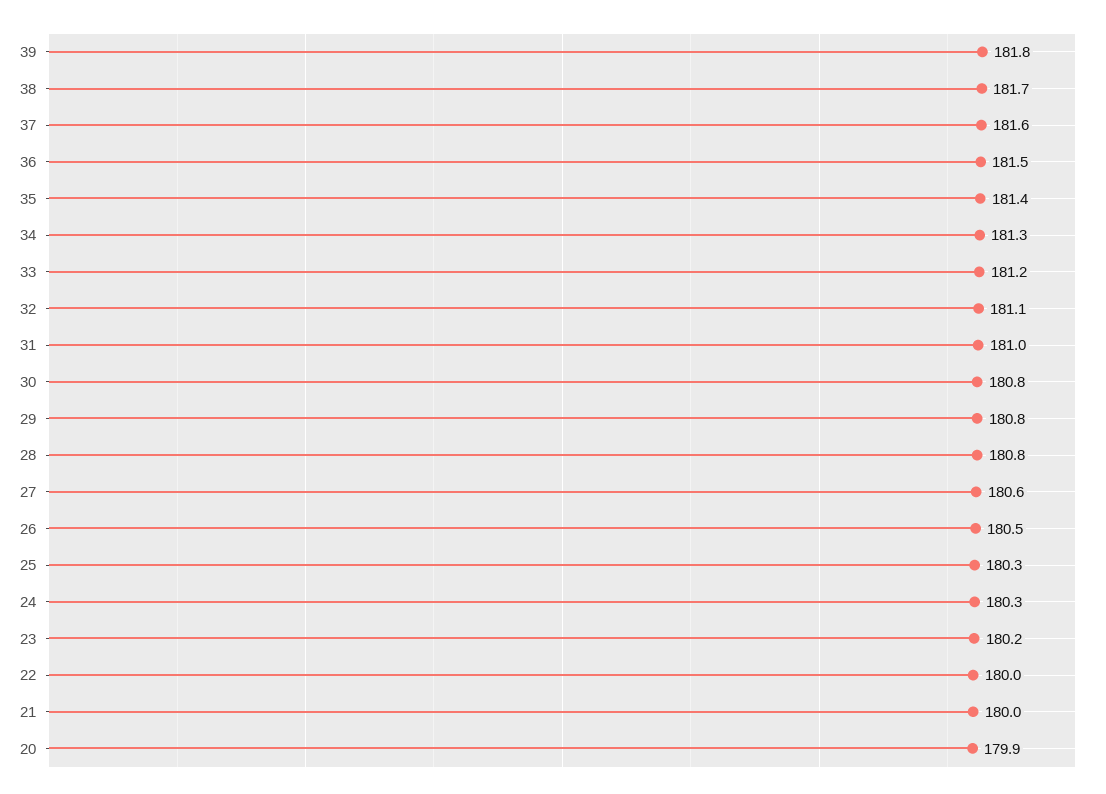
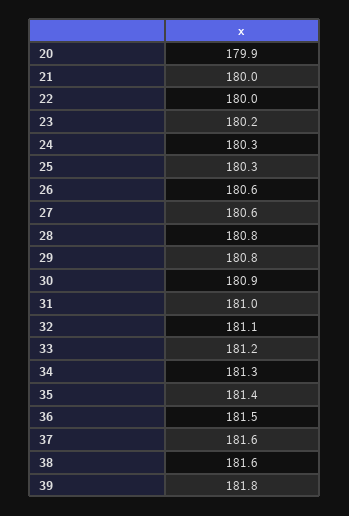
  {
    "39": 181.8,
-   "38": 181.7,
+   "38": 181.6,
    "37": 181.6,
    "36": 181.5,
    "35": 181.4,
    "34": 181.3,
    "33": 181.2,
    "32": 181.1,
    "31": 181,
-   "30": 180.8,
+   "30": 180.9,
    "29": 180.8,
    "28": 180.8,
    "27": 180.6,
-   "26": 180.5,
+   "26": 180.6,
    "25": 180.3,
    "24": 180.3,
    "23": 180.2,
    "22": 180,
    "21": 180,
    "20": 179.9
  }

